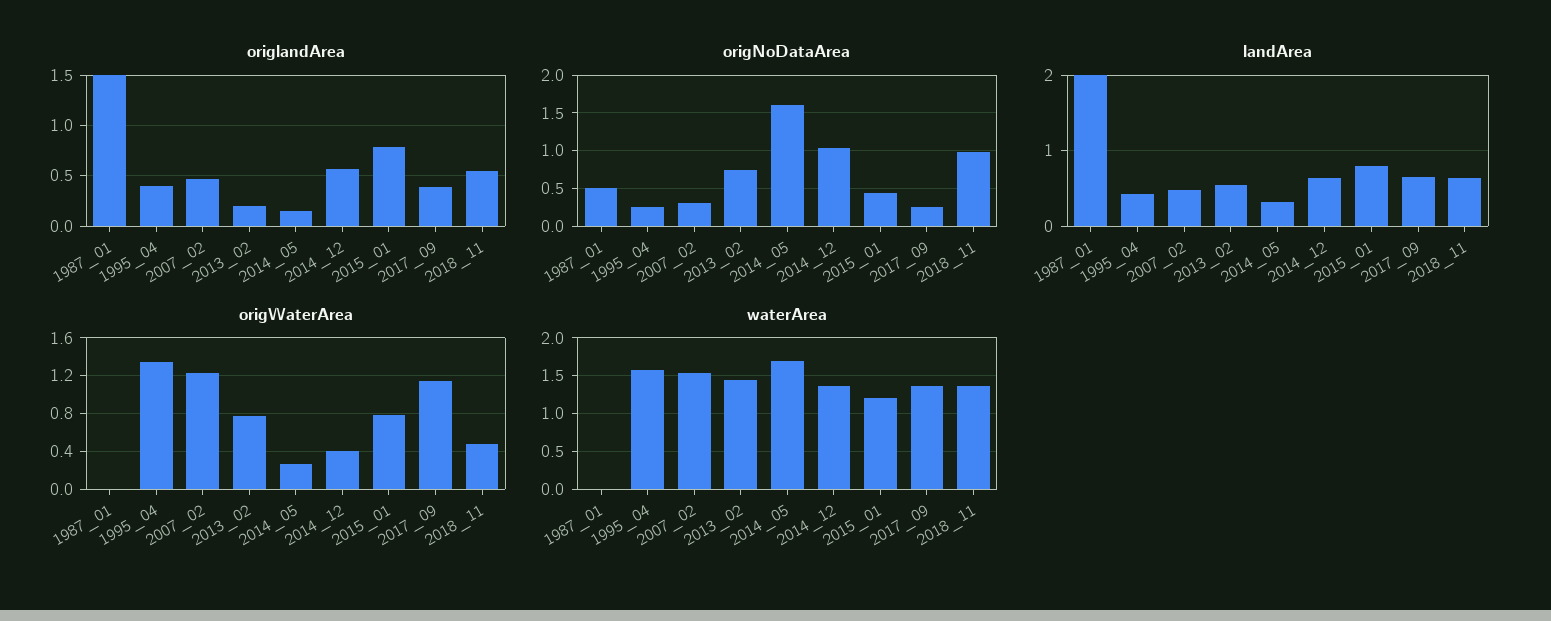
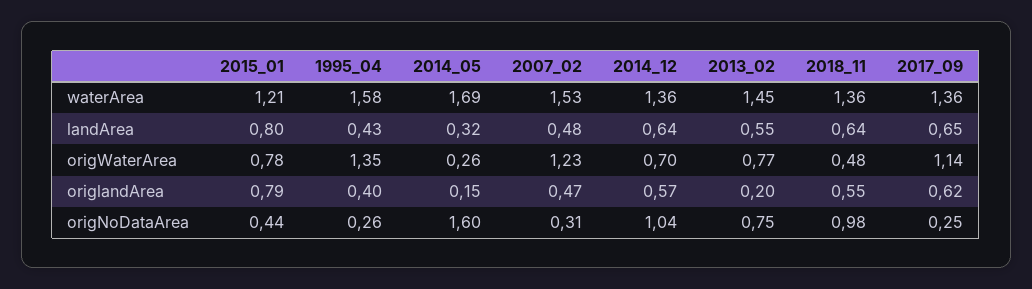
  {
    "origlandArea": {
-     "1987_01": 1.5,
      "1995_04": 0.4,
      "2007_02": 0.47,
      "2013_02": 0.2,
      "2014_05": 0.15,
      "2014_12": 0.57,
      "2015_01": 0.79,
-     "2017_09": 0.4,
+     "2017_09": 0.62,
      "2018_11": 0.55
    },
    "origNoDataArea": {
-     "1987_01": 0.5,
      "1995_04": 0.26,
      "2007_02": 0.31,
      "2013_02": 0.75,
      "2014_05": 1.6,
      "2014_12": 1.04,
      "2015_01": 0.44,
      "2017_09": 0.25,
      "2018_11": 0.98
    },
    "landArea": {
-     "1987_01": 2,
      "1995_04": 0.43,
      "2007_02": 0.48,
      "2013_02": 0.55,
      "2014_05": 0.32,
      "2014_12": 0.64,
      "2015_01": 0.8,
      "2017_09": 0.65,
      "2018_11": 0.64
    },
    "origWaterArea": {
-     "1987_01": 0,
      "1995_04": 1.35,
      "2007_02": 1.23,
      "2013_02": 0.77,
      "2014_05": 0.26,
-     "2014_12": 0.4,
+     "2014_12": 0.7,
      "2015_01": 0.78,
      "2017_09": 1.14,
      "2018_11": 0.48
    },
    "waterArea": {
-     "1987_01": 0,
      "1995_04": 1.58,
      "2007_02": 1.53,
      "2013_02": 1.45,
      "2014_05": 1.69,
      "2014_12": 1.36,
      "2015_01": 1.21,
      "2017_09": 1.36,
      "2018_11": 1.36
    }
  }

